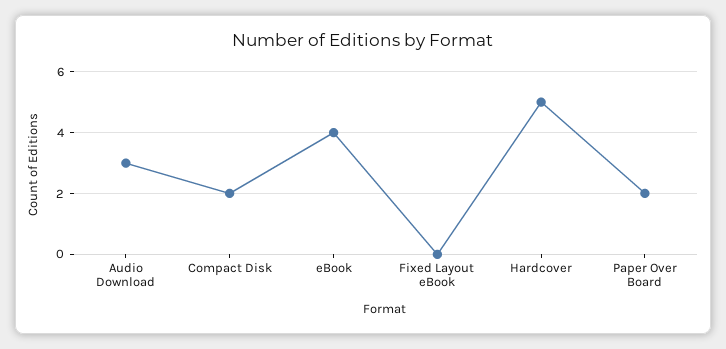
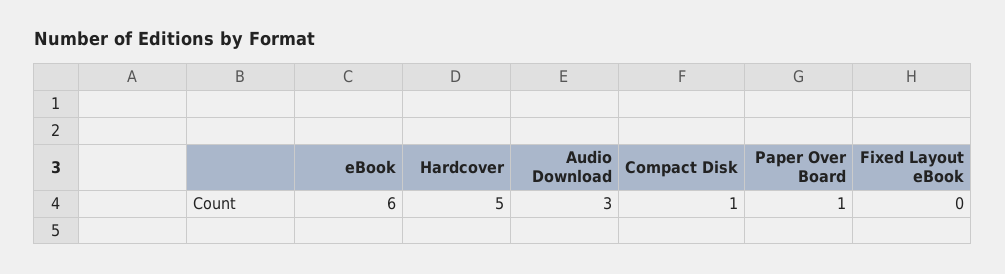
  {
    "Audio Download": 3,
-   "Compact Disk": 2,
+   "Compact Disk": 1,
-   "eBook": 4,
+   "eBook": 6,
    "Fixed Layout eBook": 0,
    "Hardcover": 5,
-   "Paper Over Board": 2
+   "Paper Over Board": 1
  }

